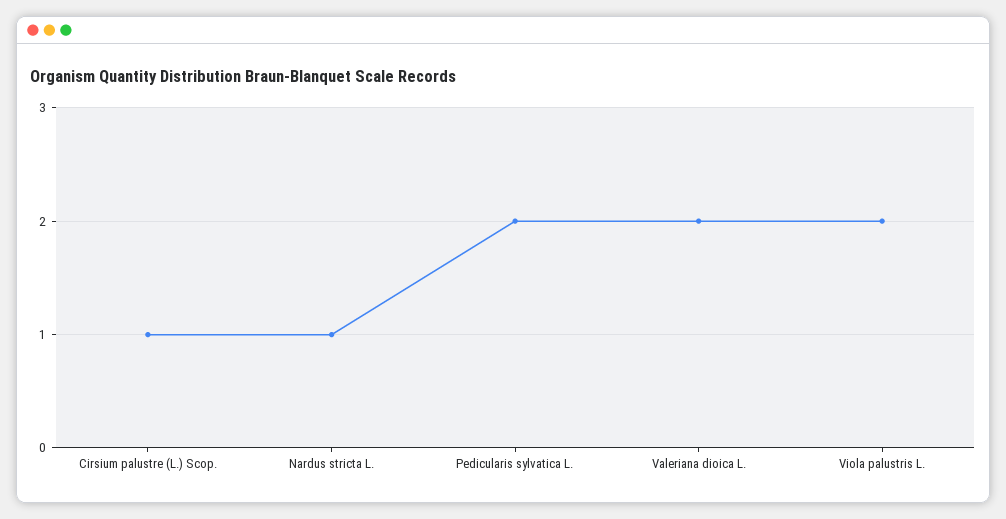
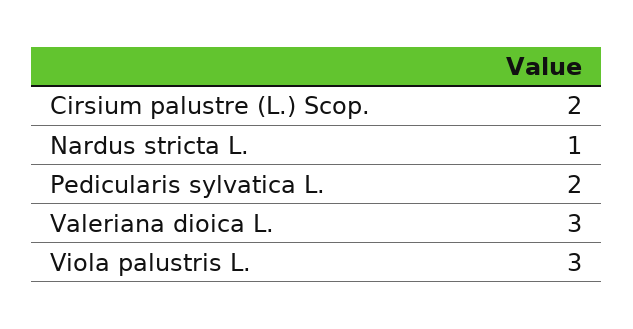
  {
-   "Cirsium palustre (L.) Scop.": 1,
+   "Cirsium palustre (L.) Scop.": 2,
    "Nardus stricta L.": 1,
    "Pedicularis sylvatica L.": 2,
-   "Valeriana dioica L.": 2,
+   "Valeriana dioica L.": 3,
-   "Viola palustris L.": 2
+   "Viola palustris L.": 3
  }

